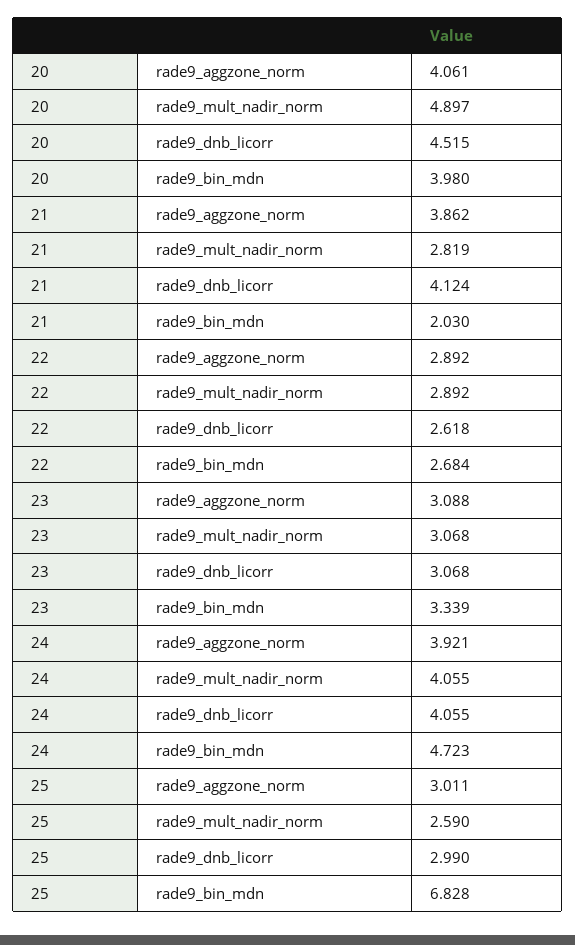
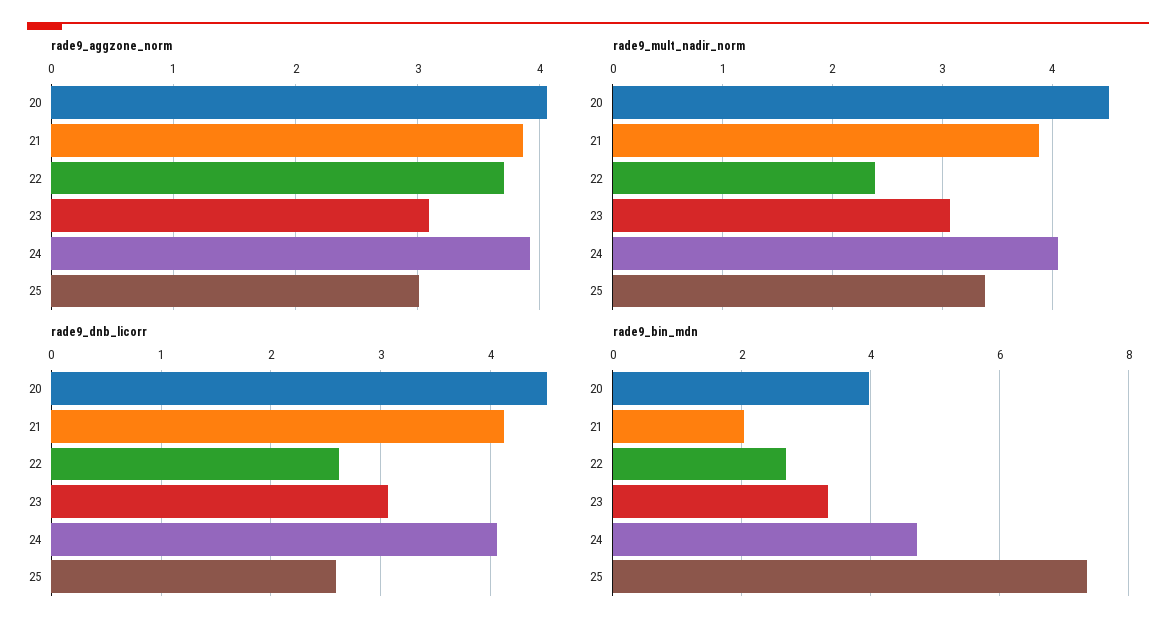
  {
    "rade9_aggzone_norm": {
      "20": 4.061,
      "21": 3.862,
-     "22": 2.892,
+     "22": 3.7,
      "23": 3.088,
      "24": 3.921,
      "25": 3.011
    },
    "rade9_mult_nadir_norm": {
-     "20": 4.897,
+     "20": 4.5,
-     "21": 2.819,
+     "21": 3.9,
-     "22": 2.892,
+     "22": 2.4,
      "23": 3.068,
      "24": 4.055,
-     "25": 2.59
+     "25": 3.4
    },
    "rade9_dnb_licorr": {
      "20": 4.515,
      "21": 4.124,
      "22": 2.618,
      "23": 3.068,
      "24": 4.055,
-     "25": 2.99
+     "25": 2.6
    },
    "rade9_bin_mdn": {
      "20": 3.98,
      "21": 2.03,
      "22": 2.684,
      "23": 3.339,
      "24": 4.723,
-     "25": 6.828
+     "25": 7.4
    }
  }

